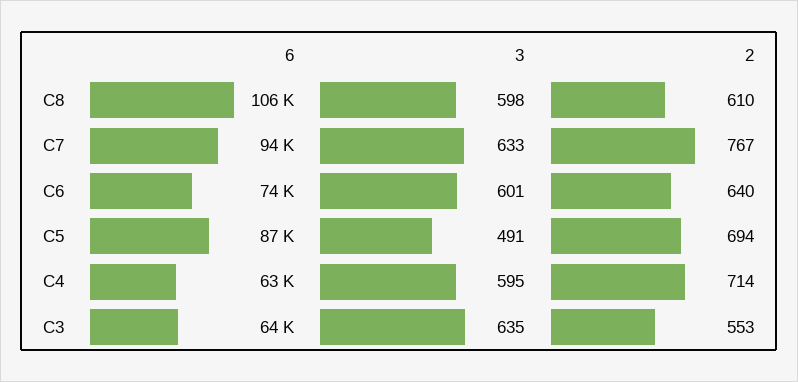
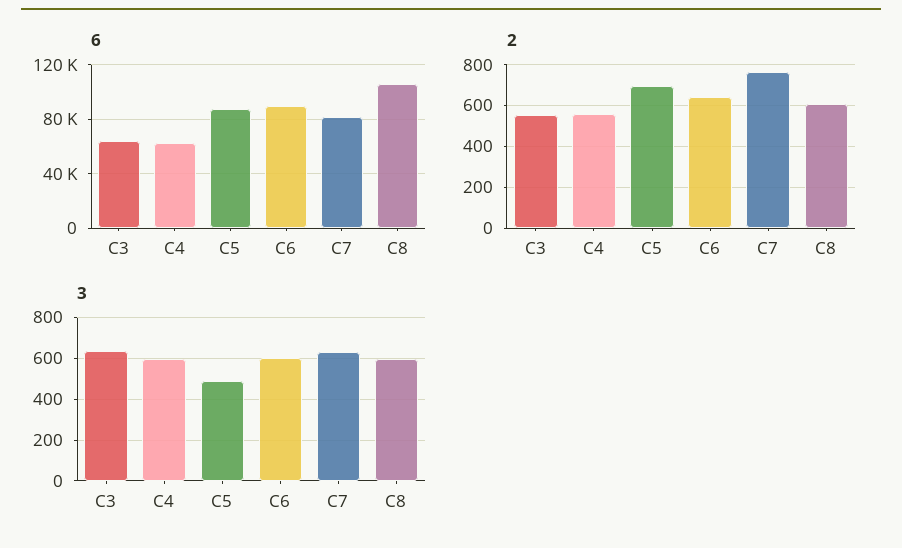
  {
    "6": {
      "C8": 106000,
-     "C7": 94000,
+     "C7": 80000,
-     "C6": 74000,
+     "C6": 90000,
      "C5": 87000,
      "C4": 63000,
      "C3": 64000
    },
    "3": {
      "C8": 598,
      "C7": 633,
      "C6": 601,
      "C5": 491,
      "C4": 595,
      "C3": 635
    },
    "2": {
      "C8": 610,
      "C7": 767,
      "C6": 640,
      "C5": 694,
-     "C4": 714,
+     "C4": 550,
      "C3": 553
    }
  }

